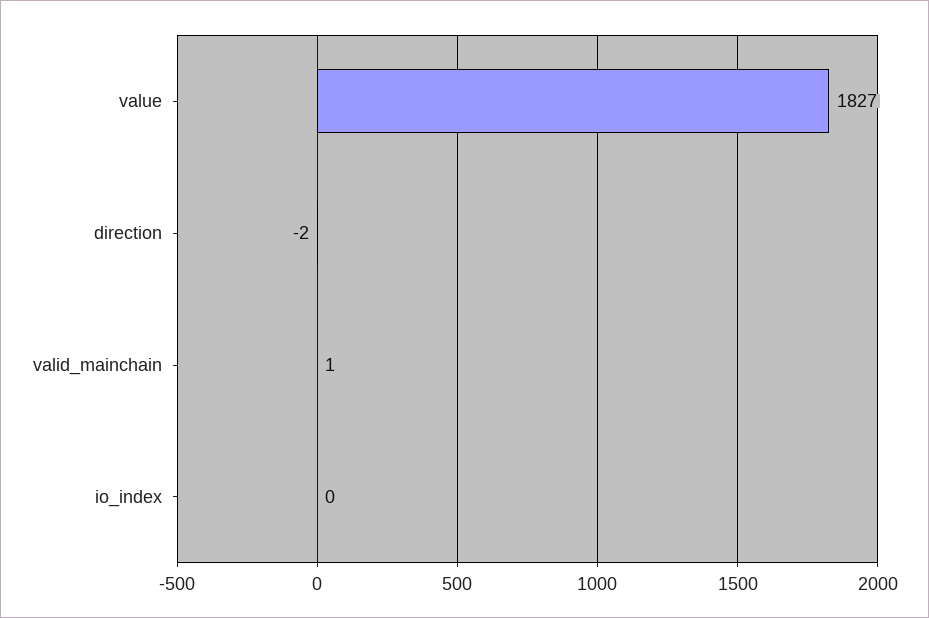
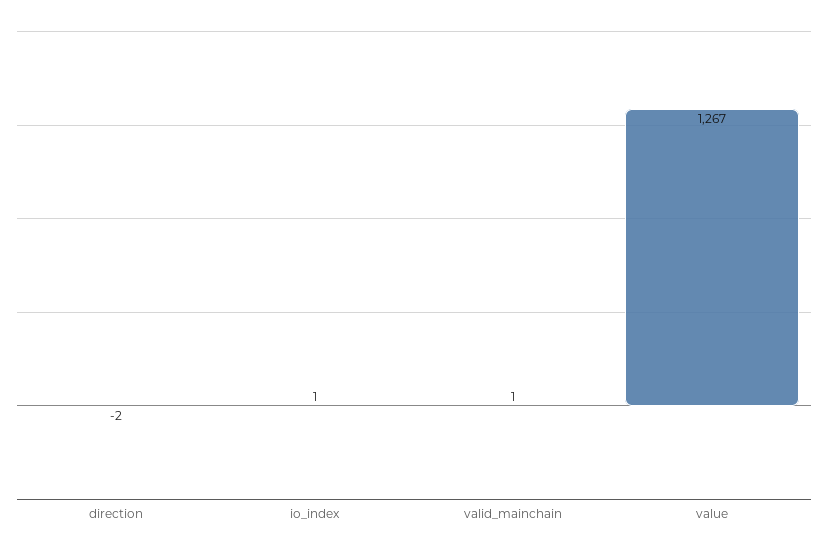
  {
-   "value": 1827,
+   "value": 1267,
    "direction": -2,
    "valid_mainchain": 1,
-   "io_index": 0
+   "io_index": 1
  }

